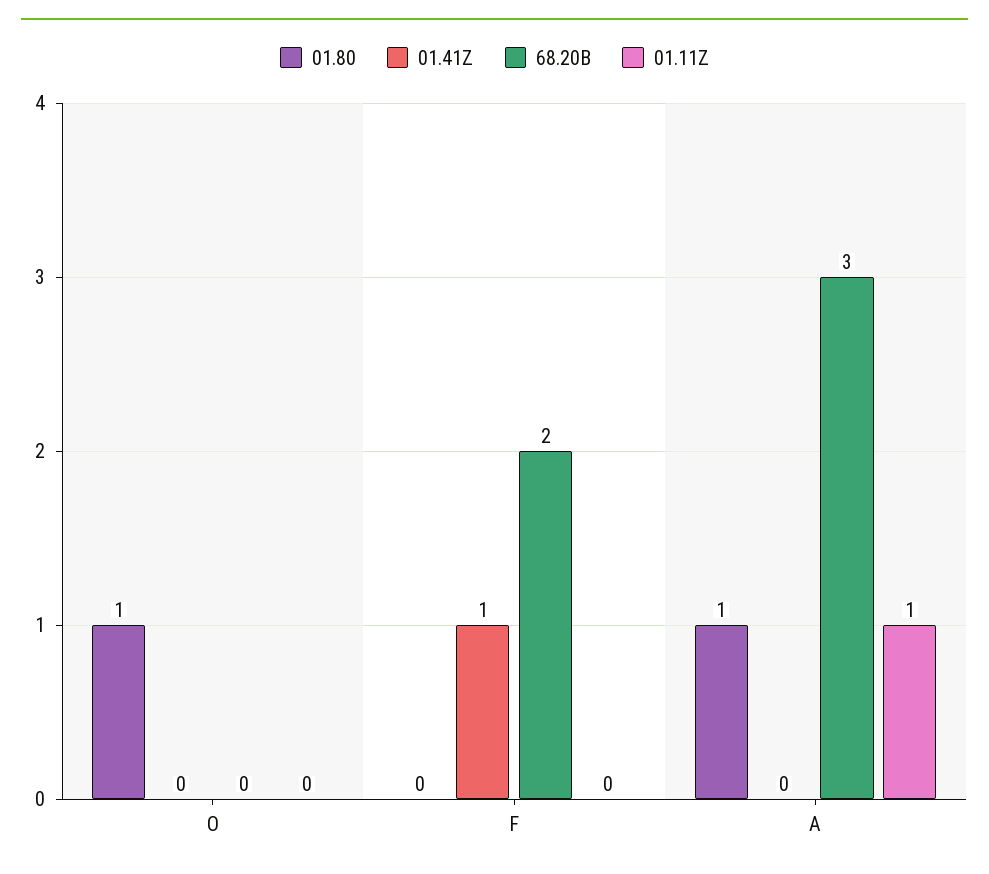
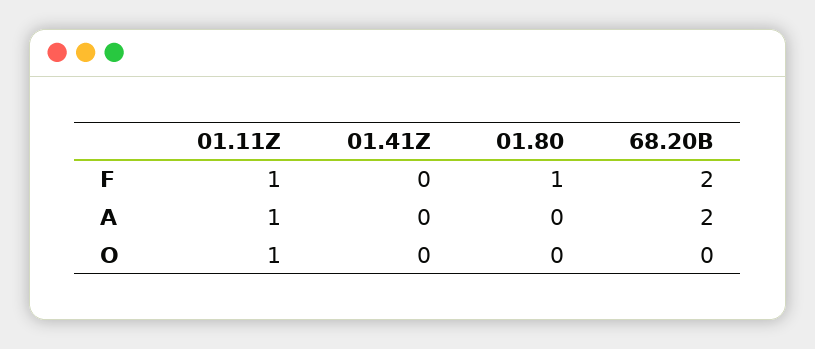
  {
    "01.80": {
-     "O": 1,
+     "O": 0,
-     "F": 0,
+     "F": 1,
-     "A": 1
+     "A": 0
    },
    "01.41Z": {
      "O": 0,
-     "F": 1,
+     "F": 0,
      "A": 0
    },
    "68.20B": {
      "O": 0,
      "F": 2,
-     "A": 3
+     "A": 2
    },
    "01.11Z": {
-     "O": 0,
+     "O": 1,
-     "F": 0,
+     "F": 1,
      "A": 1
    }
  }

